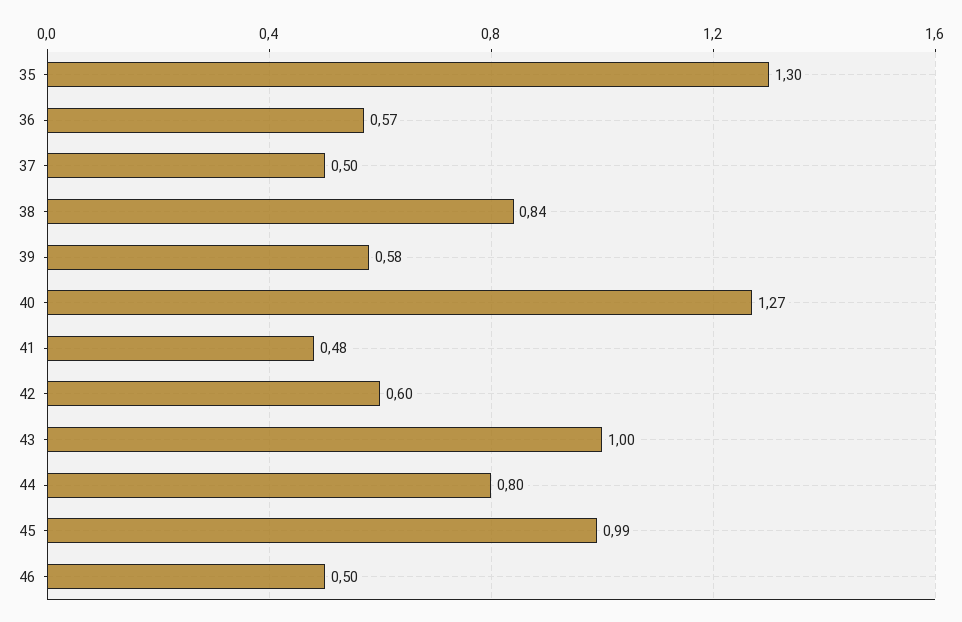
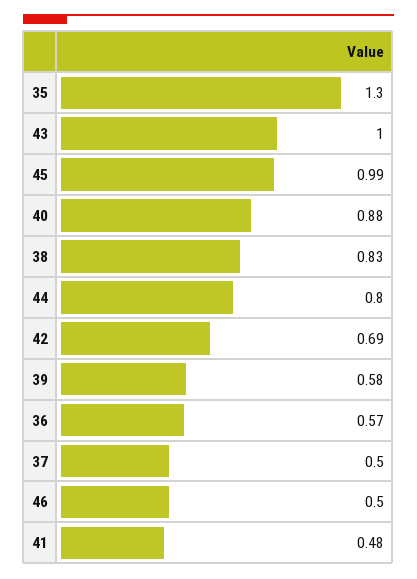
  {
    "35": 1.3,
    "36": 0.57,
    "37": 0.5,
-   "38": 0.84,
+   "38": 0.83,
    "39": 0.58,
-   "40": 1.27,
+   "40": 0.88,
    "41": 0.48,
-   "42": 0.6,
+   "42": 0.69,
    "43": 1,
    "44": 0.8,
    "45": 0.99,
    "46": 0.5
  }

